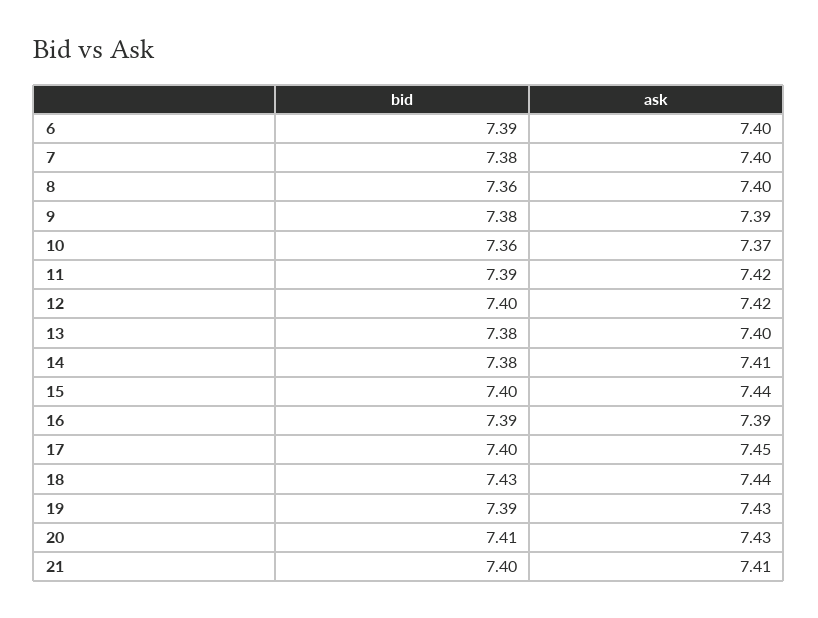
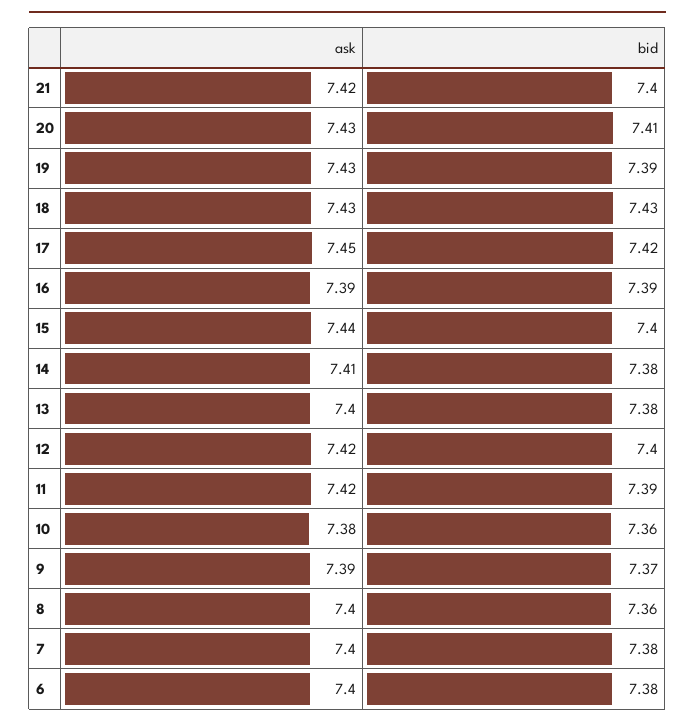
  {
    "bid": {
-     "6": 7.39,
+     "6": 7.38,
      "7": 7.38,
      "8": 7.36,
-     "9": 7.38,
+     "9": 7.37,
      "10": 7.36,
      "11": 7.39,
      "12": 7.4,
      "13": 7.38,
      "14": 7.38,
      "15": 7.4,
      "16": 7.39,
-     "17": 7.4,
+     "17": 7.42,
      "18": 7.43,
      "19": 7.39,
      "20": 7.41,
      "21": 7.4
    },
    "ask": {
      "6": 7.4,
      "7": 7.4,
      "8": 7.4,
      "9": 7.39,
-     "10": 7.37,
+     "10": 7.38,
      "11": 7.42,
      "12": 7.42,
      "13": 7.4,
      "14": 7.41,
      "15": 7.44,
      "16": 7.39,
      "17": 7.45,
-     "18": 7.44,
+     "18": 7.43,
      "19": 7.43,
      "20": 7.43,
-     "21": 7.41
+     "21": 7.42
    }
  }

